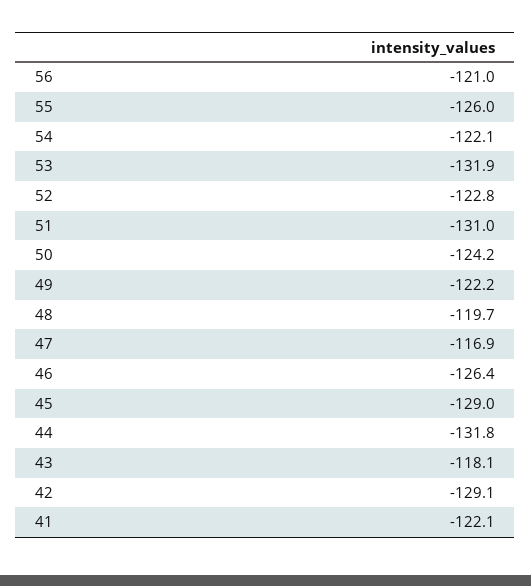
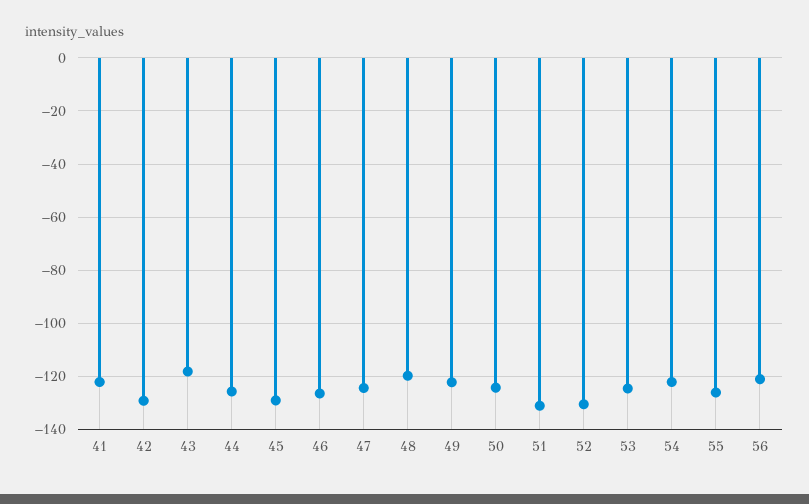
  {
    "56": -121,
    "55": -126,
    "54": -122.1,
-   "53": -131.9,
+   "53": -125,
-   "52": -122.8,
+   "52": -130,
    "51": -131,
    "50": -124.2,
    "49": -122.2,
    "48": -119.7,
-   "47": -116.9,
+   "47": -125,
    "46": -126.4,
    "45": -129,
-   "44": -131.8,
+   "44": -125,
    "43": -118.1,
    "42": -129.1,
    "41": -122.1
  }

